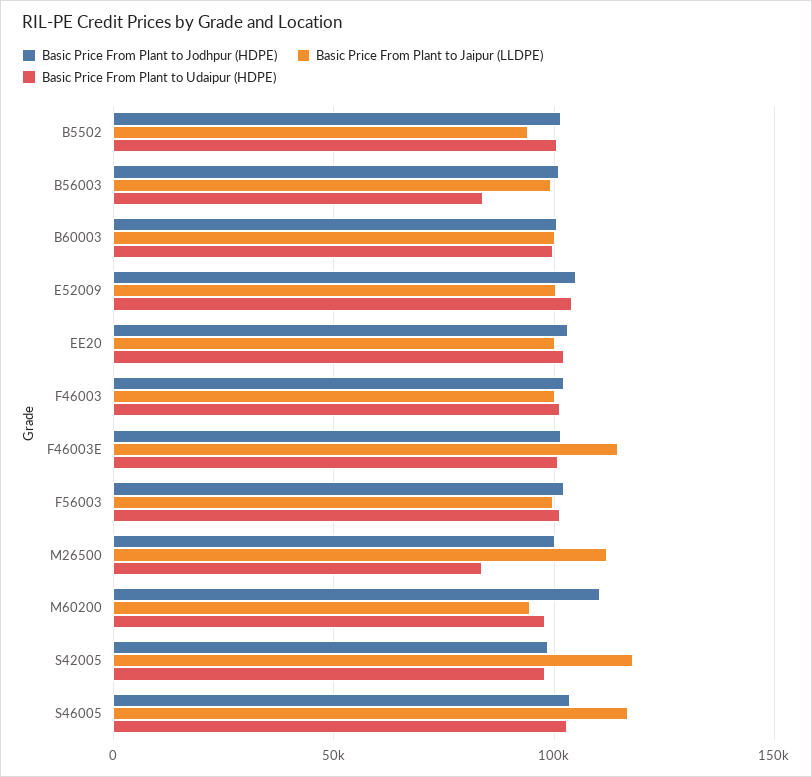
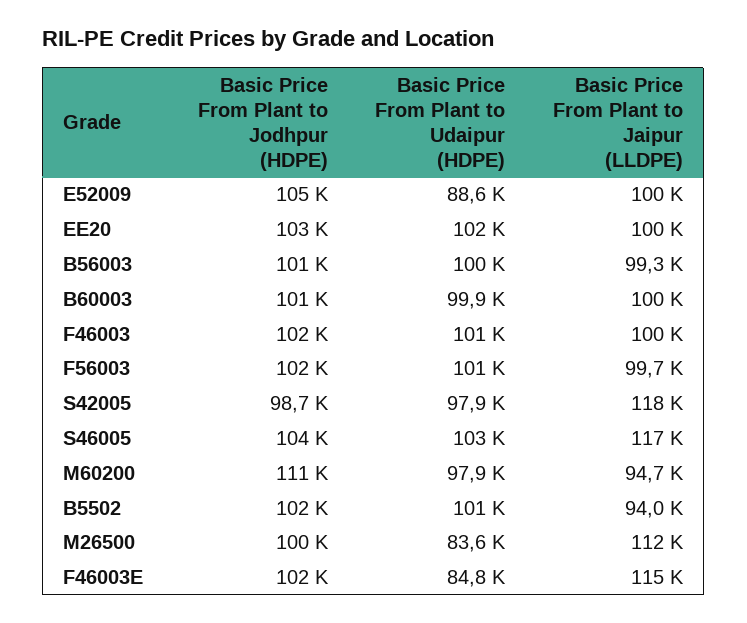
  {
    "Basic Price From Plant to Jodhpur (HDPE)": {
      "B5502": 102000,
      "B56003": 101000,
      "B60003": 101000,
      "E52009": 105000,
      "EE20": 103000,
      "F46003": 102000,
      "F46003E": 102000,
      "F56003": 102000,
      "M26500": 100000,
      "M60200": 111000,
      "S42005": 98700,
      "S46005": 104000
    },
    "Basic Price From Plant to Jaipur (LLDPE)": {
      "B5502": 94000,
      "B56003": 99300,
      "B60003": 100000,
      "E52009": 100000,
      "EE20": 100000,
      "F46003": 100000,
      "F46003E": 115000,
      "F56003": 99700,
      "M26500": 112000,
      "M60200": 94700,
      "S42005": 118000,
      "S46005": 117000
    },
    "Basic Price From Plant to Udaipur (HDPE)": {
      "B5502": 101000,
-     "B56003": 85000,
+     "B56003": 100000,
      "B60003": 99900,
-     "E52009": 105000,
+     "E52009": 88600,
      "EE20": 102000,
      "F46003": 101000,
-     "F46003E": 100000,
+     "F46003E": 84800,
      "F56003": 101000,
      "M26500": 83600,
      "M60200": 97900,
      "S42005": 97900,
      "S46005": 103000
    }
  }

